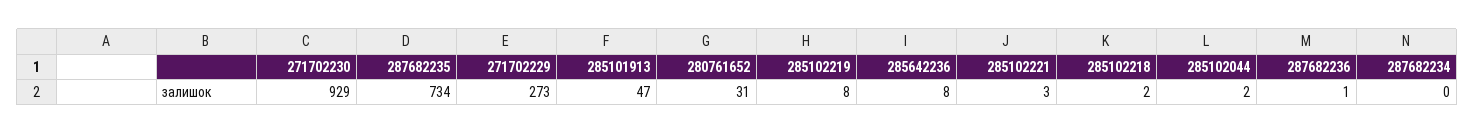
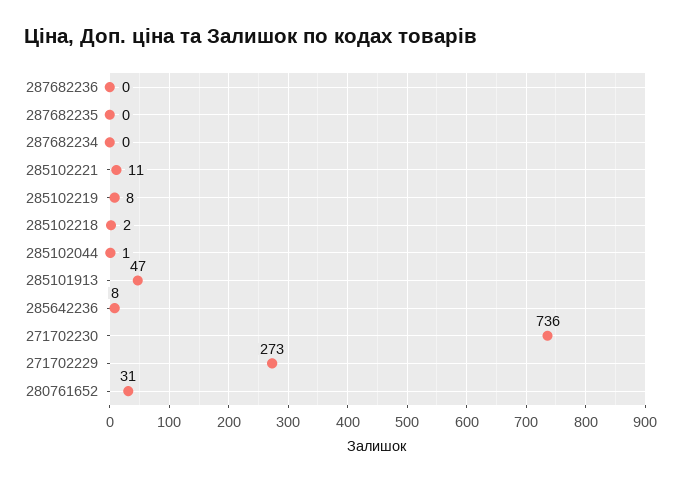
  {
-   "271702230": 929,
+   "271702230": 736,
-   "287682235": 734,
+   "287682235": 0,
    "271702229": 273,
    "285101913": 47,
    "280761652": 31,
    "285102219": 8,
    "285642236": 8,
-   "285102221": 3,
+   "285102221": 11,
    "285102218": 2,
-   "285102044": 2,
+   "285102044": 1,
-   "287682236": 1,
+   "287682236": 0,
    "287682234": 0
  }

